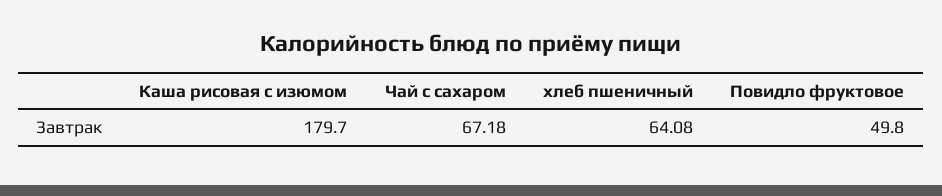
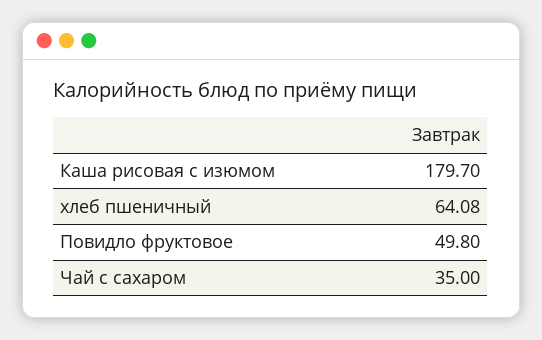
  {
    "Каша рисовая с изюмом": 179.7,
-   "Чай с сахаром": 67.18,
+   "Чай с сахаром": 35,
    "хлеб пшеничный": 64.08,
    "Повидло фруктовое": 49.8
  }

